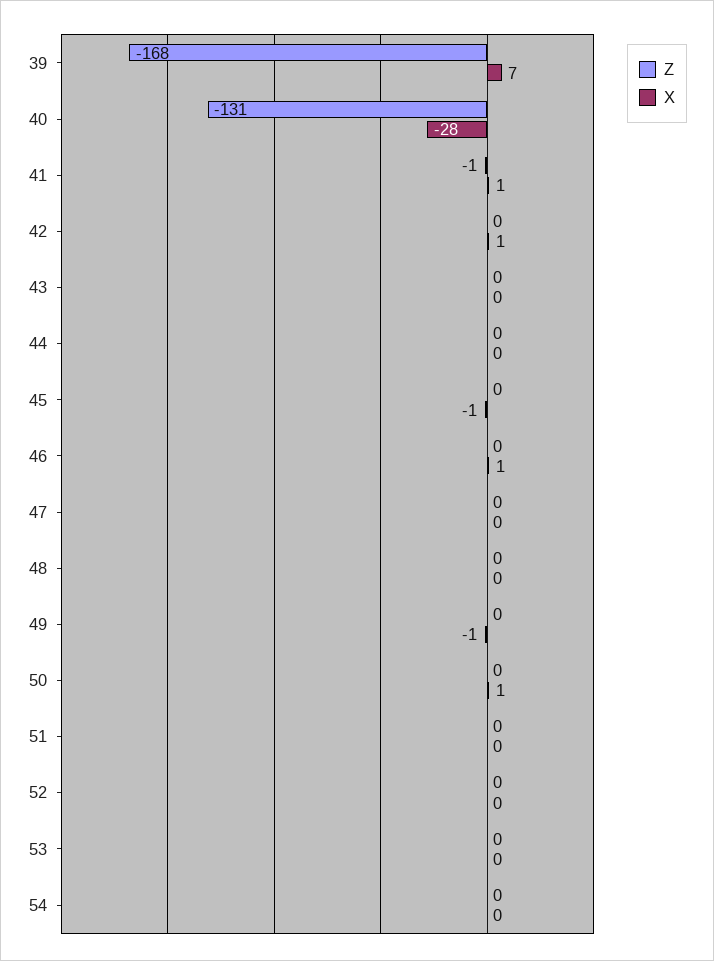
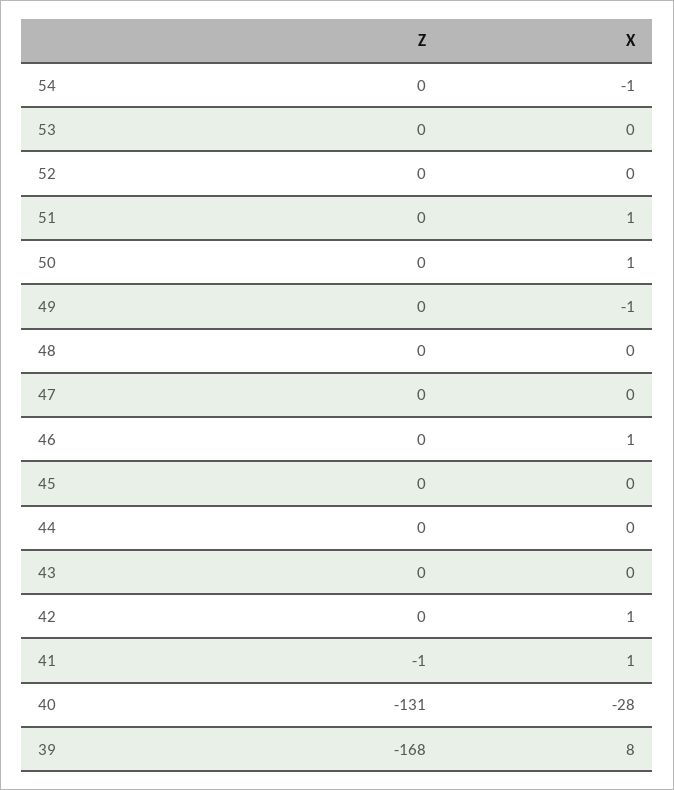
  {
    "Z": {
      "39": -168,
      "40": -131,
      "41": -1,
      "42": 0,
      "43": 0,
      "44": 0,
      "45": 0,
      "46": 0,
      "47": 0,
      "48": 0,
      "49": 0,
      "50": 0,
      "51": 0,
      "52": 0,
      "53": 0,
      "54": 0
    },
    "X": {
-     "39": 7,
+     "39": 8,
      "40": -28,
      "41": 1,
      "42": 1,
      "43": 0,
      "44": 0,
-     "45": -1,
+     "45": 0,
      "46": 1,
      "47": 0,
      "48": 0,
      "49": -1,
      "50": 1,
-     "51": 0,
+     "51": 1,
      "52": 0,
      "53": 0,
-     "54": 0
+     "54": -1
    }
  }

